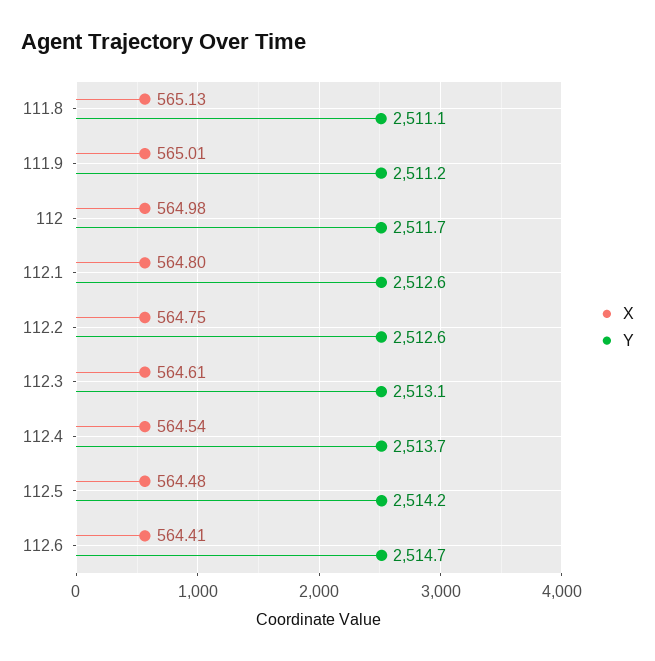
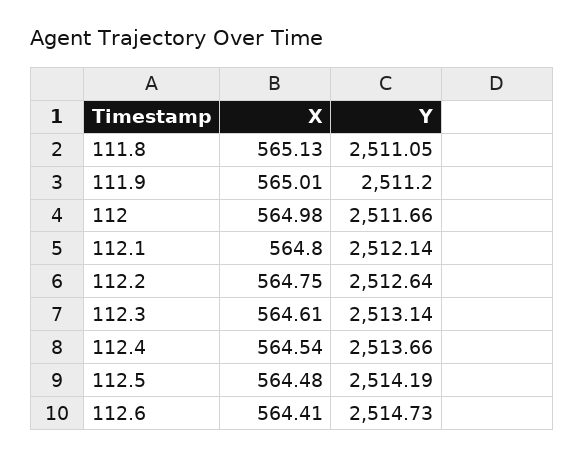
  {
    "X": {
      "111.8": 565.13,
      "111.9": 565.01,
      "112": 564.98,
      "112.1": 564.8,
      "112.2": 564.75,
      "112.3": 564.61,
      "112.4": 564.54,
      "112.5": 564.48,
      "112.6": 564.41
    },
    "Y": {
      "111.8": 2511.05,
      "111.9": 2511.2,
      "112": 2511.66,
-     "112.1": 2512.6,
+     "112.1": 2512.14,
      "112.2": 2512.64,
      "112.3": 2513.14,
      "112.4": 2513.66,
      "112.5": 2514.19,
      "112.6": 2514.73
    }
  }

